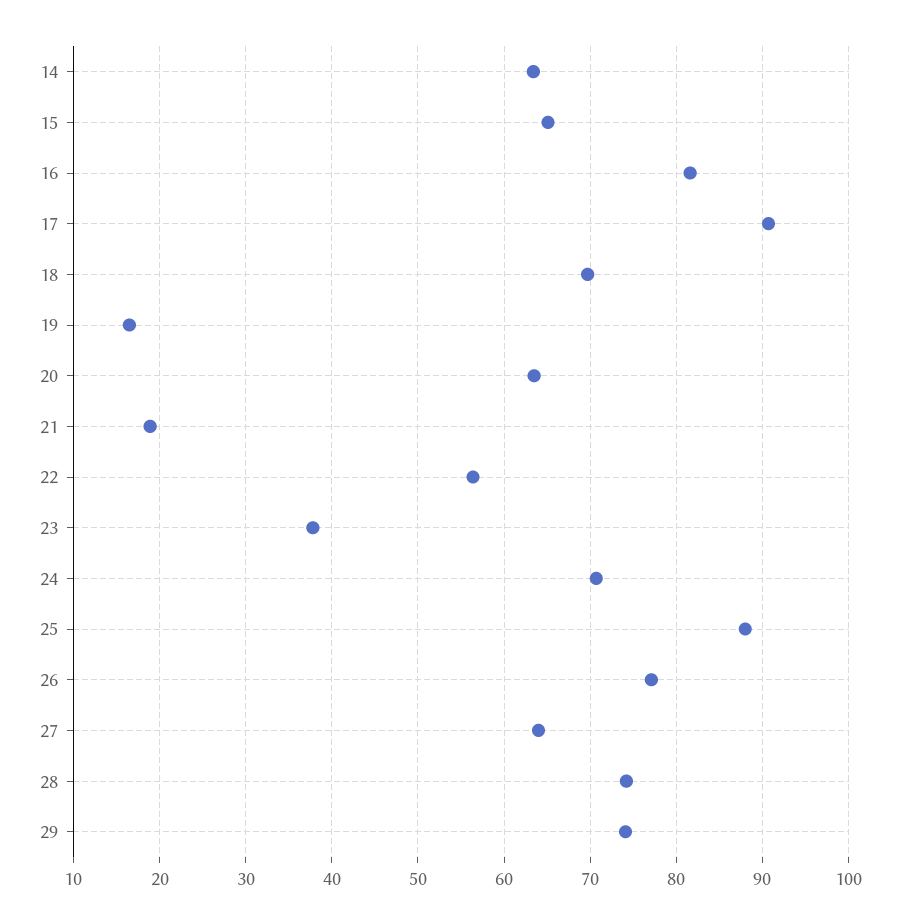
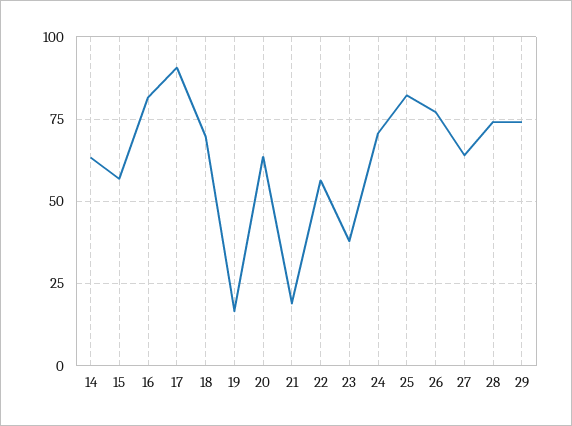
  {
    "14": 63,
-   "15": 65,
+   "15": 57.5,
    "16": 82,
    "17": 91,
    "18": 70,
    "19": 17,
    "20": 64,
    "21": 19,
    "22": 56,
    "23": 38,
    "24": 71,
-   "25": 88,
+   "25": 82.5,
    "26": 77,
    "27": 64,
    "28": 74,
    "29": 74
  }

